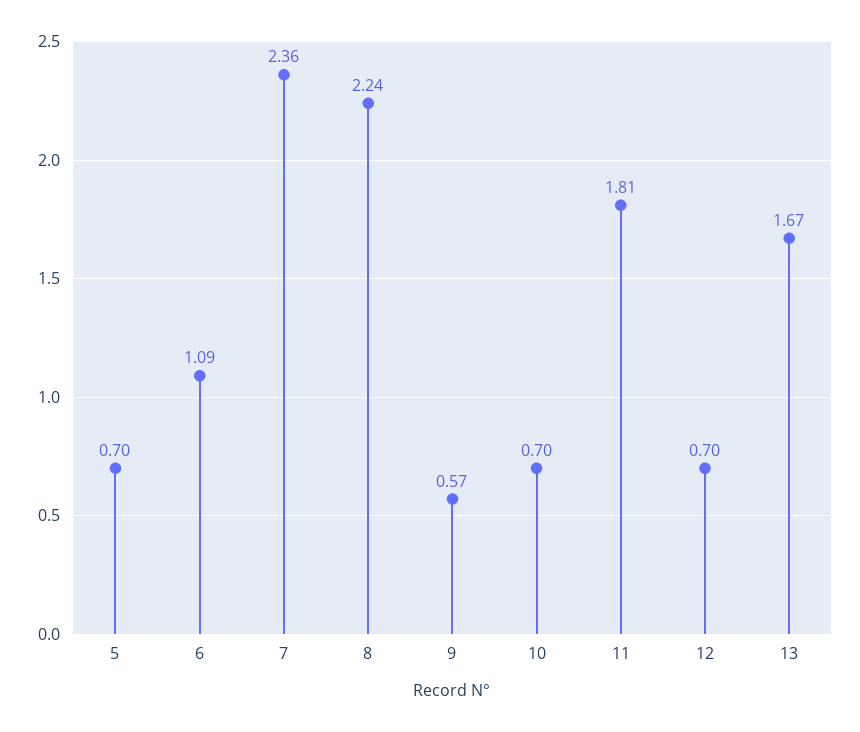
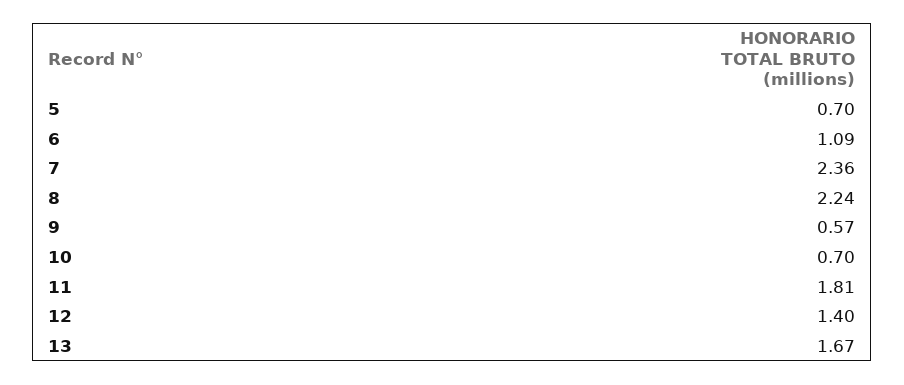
  {
    "5": 0.7,
    "6": 1.09,
    "7": 2.36,
    "8": 2.24,
    "9": 0.57,
    "10": 0.7,
    "11": 1.81,
-   "12": 0.7,
+   "12": 1.4,
    "13": 1.67
  }

